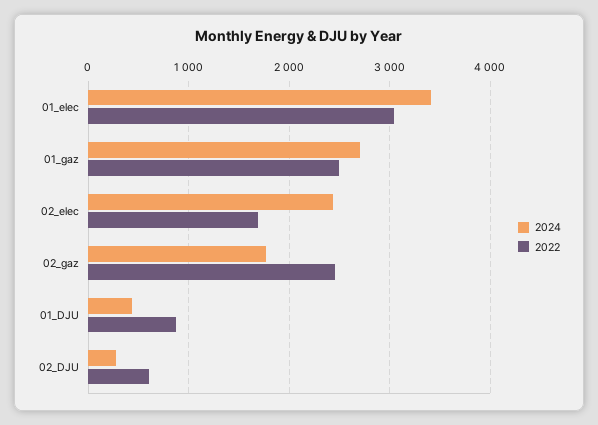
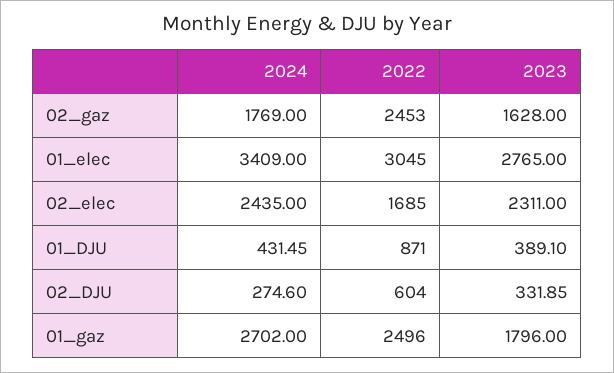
  {
    "2024": {
      "01_elec": 3409,
      "01_gaz": 2702,
      "02_elec": 2435,
      "02_gaz": 1769,
      "01_DJU": 431.45,
      "02_DJU": 274.6
    },
    "2022": {
      "01_elec": 3045,
      "01_gaz": 2496,
      "02_elec": 1685,
      "02_gaz": 2453,
      "01_DJU": 871,
      "02_DJU": 604
-   }
+   },
+   "2023": {
+     "02_gaz": 1628,
+     "01_elec": 2765,
+     "02_elec": 2311,
+     "01_DJU": 389.1,
+     "02_DJU": 331.85,
+     "01_gaz": 1796
+   }
  }

